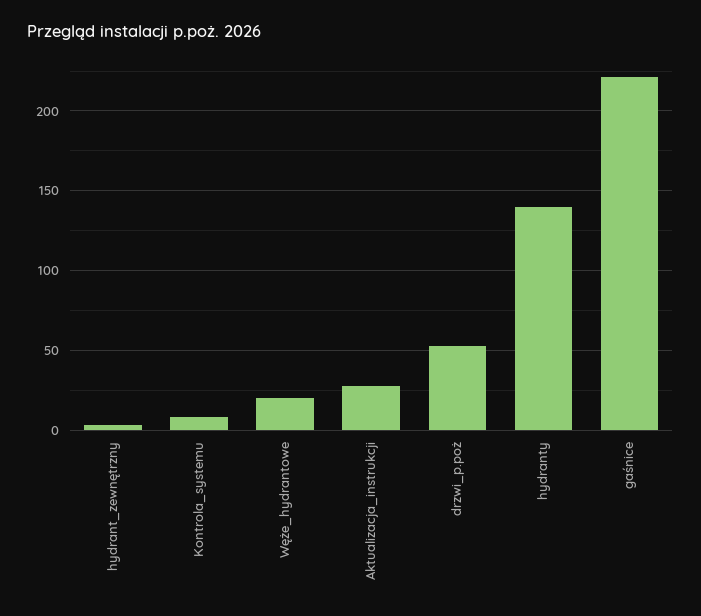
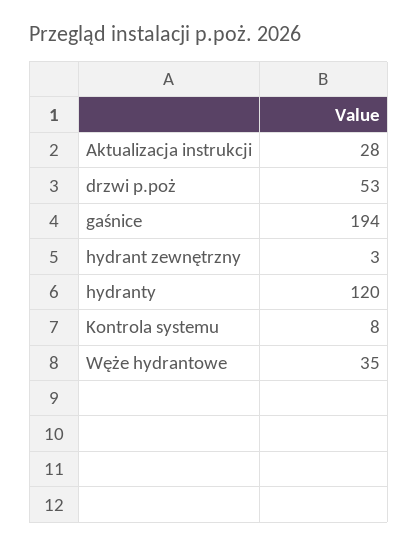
  {
    "hydrant_zewnętrzny": 3,
    "Kontrola_systemu": 8,
-   "Węże_hydrantowe": 20,
+   "Węże_hydrantowe": 35,
    "Aktualizacja_instrukcji": 28,
    "drzwi_p.poż": 53,
-   "hydranty": 140,
+   "hydranty": 120,
-   "gaśnice": 220
+   "gaśnice": 194
  }

